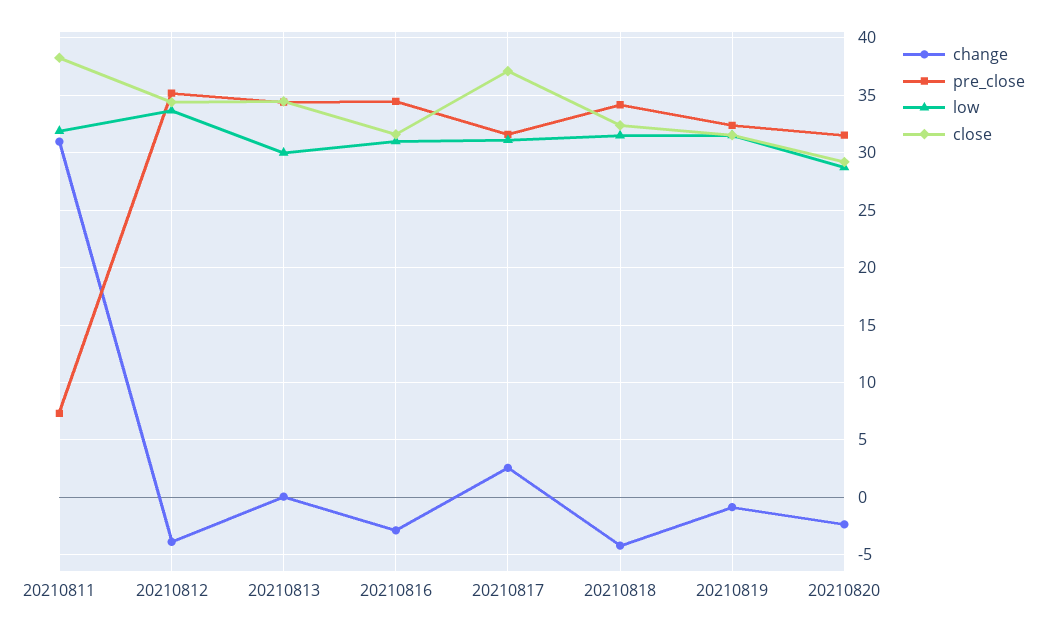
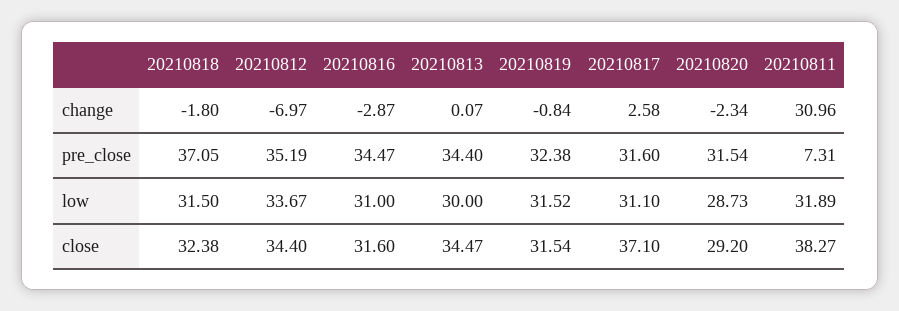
  {
    "change": {
      "20210811": 30.96,
-     "20210812": -4,
+     "20210812": -6.97,
      "20210813": 0.07,
      "20210816": -2.87,
      "20210817": 2.58,
-     "20210818": -4,
+     "20210818": -1.8,
      "20210819": -0.84,
      "20210820": -2.34
    },
    "pre_close": {
      "20210811": 7.31,
      "20210812": 35.19,
      "20210813": 34.4,
      "20210816": 34.47,
      "20210817": 31.6,
-     "20210818": 34,
+     "20210818": 37.05,
      "20210819": 32.38,
      "20210820": 31.54
    },
    "low": {
      "20210811": 31.89,
      "20210812": 33.67,
      "20210813": 30,
      "20210816": 31,
      "20210817": 31.1,
      "20210818": 31.5,
      "20210819": 31.52,
      "20210820": 28.73
    },
    "close": {
      "20210811": 38.27,
      "20210812": 34.4,
      "20210813": 34.47,
      "20210816": 31.6,
      "20210817": 37.1,
      "20210818": 32.38,
      "20210819": 31.54,
      "20210820": 29.2
    }
  }

